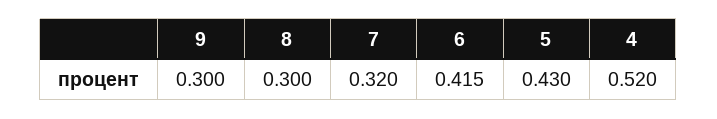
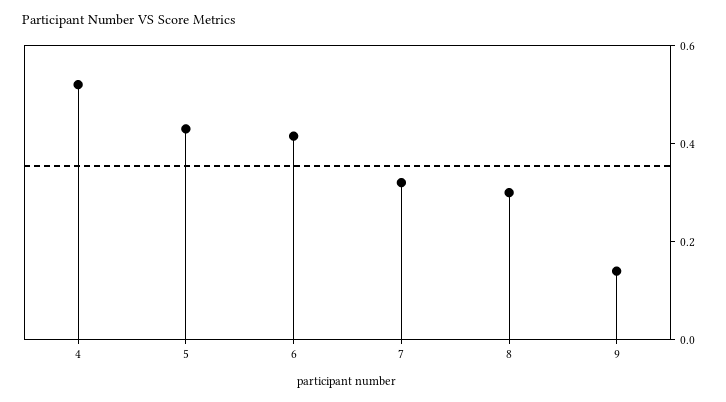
  {
-   "9": 0.3,
+   "9": 0.15,
    "8": 0.3,
    "7": 0.32,
    "6": 0.415,
    "5": 0.43,
    "4": 0.52
  }

